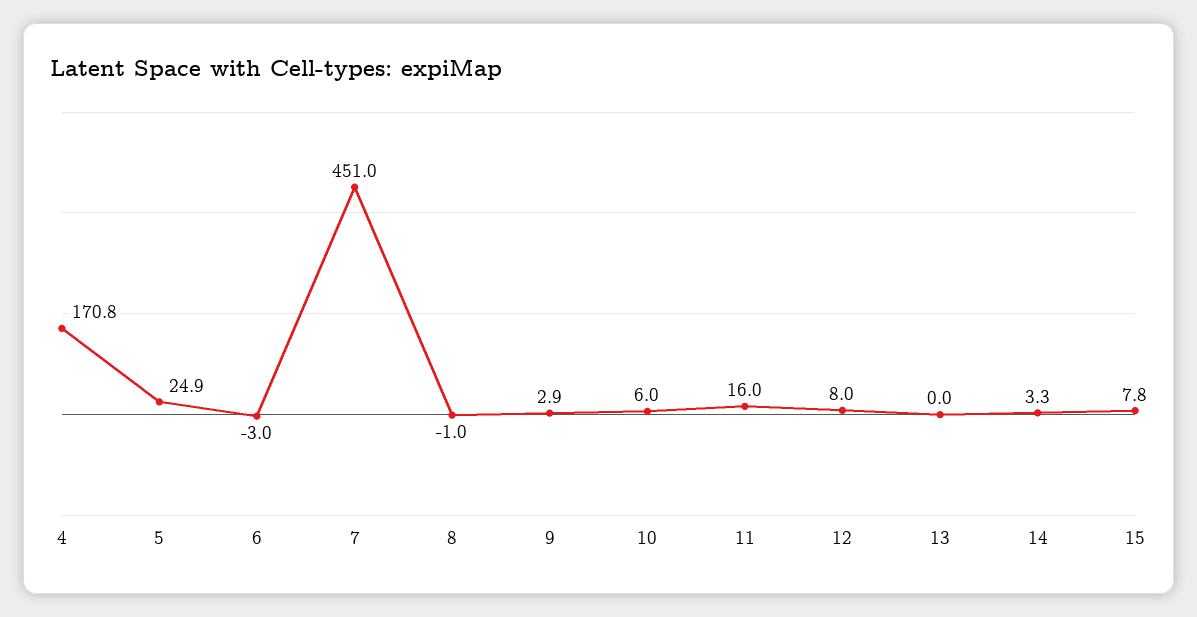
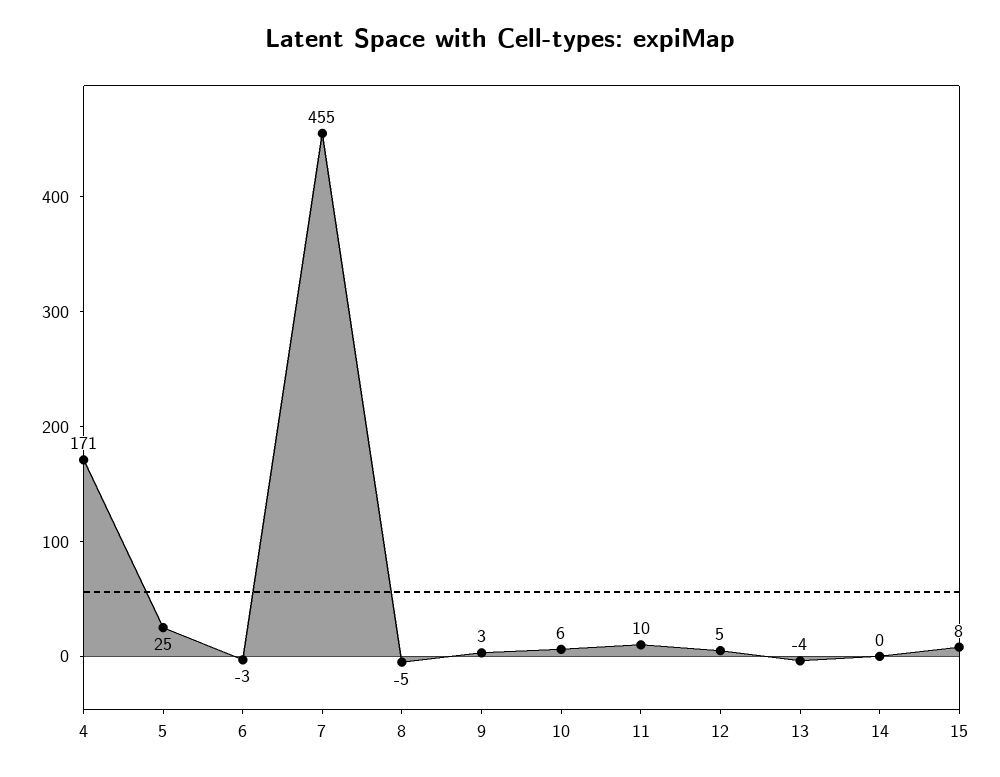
  {
    "4": 170.8,
    "5": 24.9,
    "6": -3,
-   "7": 451,
+   "7": 455,
-   "8": -1,
+   "8": -5,
    "9": 2.9,
    "10": 6,
-   "11": 16,
+   "11": 10,
-   "12": 8,
+   "12": 5,
-   "13": 0,
+   "13": -4,
-   "14": 3.3,
+   "14": 0,
    "15": 7.8
  }

